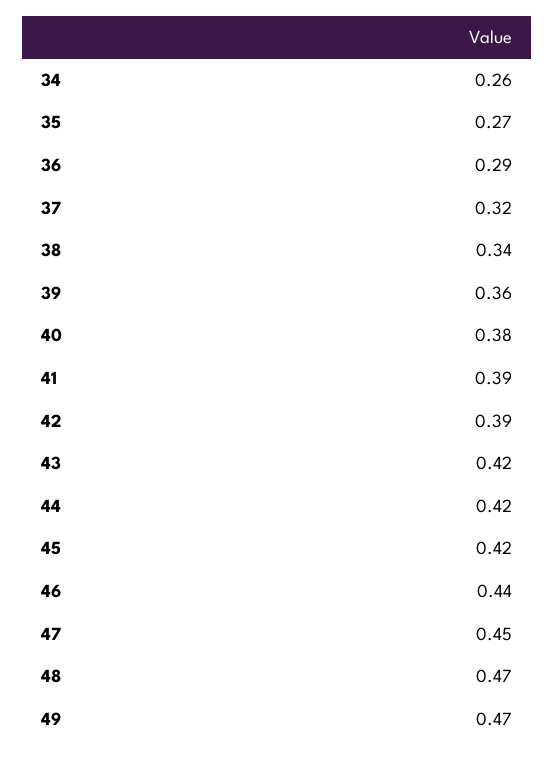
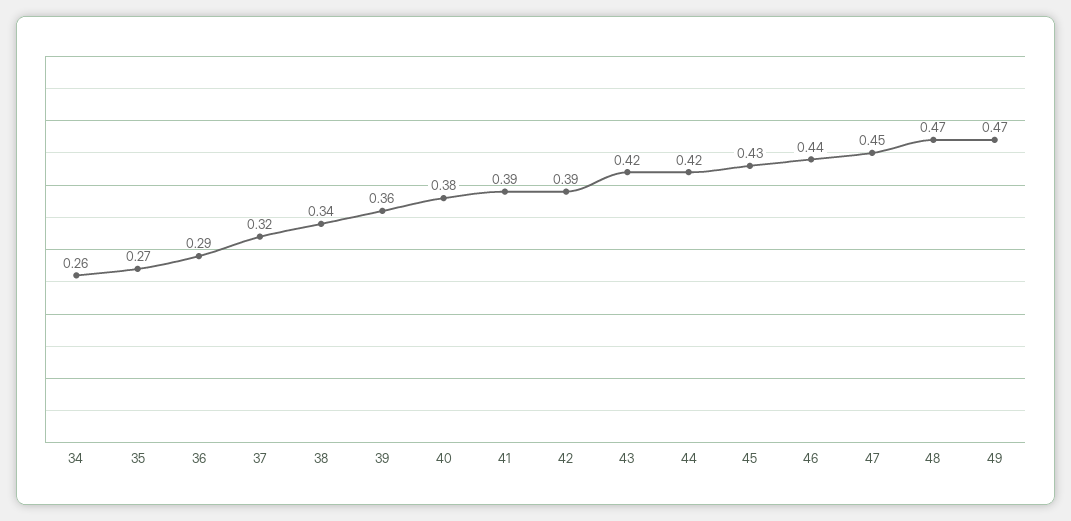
  {
    "34": 0.26,
    "35": 0.27,
    "36": 0.29,
    "37": 0.32,
    "38": 0.34,
    "39": 0.36,
    "40": 0.38,
    "41": 0.39,
    "42": 0.39,
    "43": 0.42,
    "44": 0.42,
-   "45": 0.42,
+   "45": 0.43,
    "46": 0.44,
    "47": 0.45,
    "48": 0.47,
    "49": 0.47
  }

